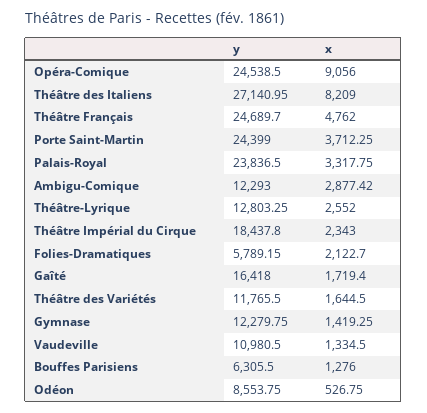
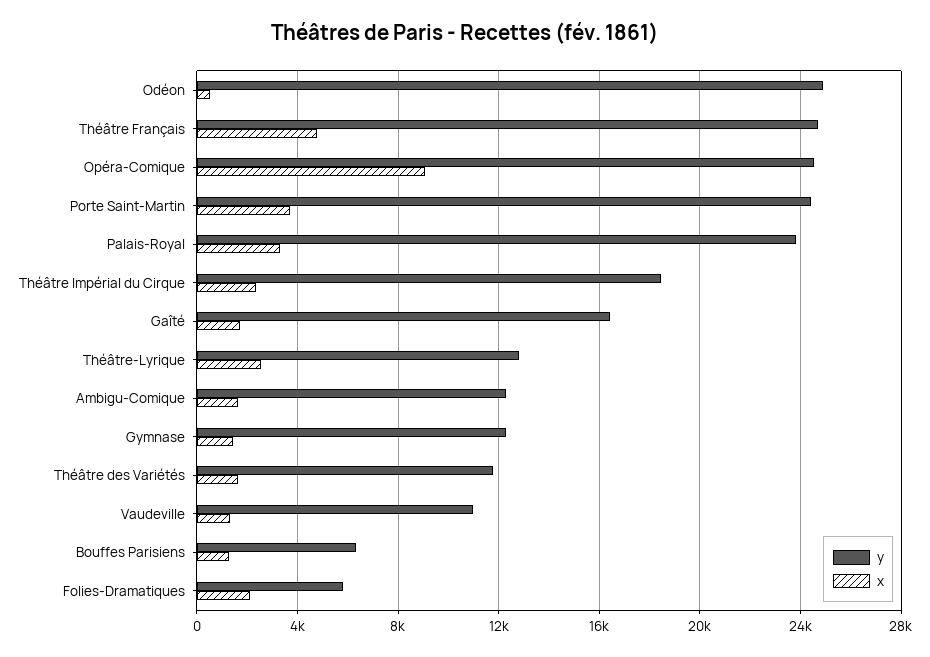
  {
    "y": {
      "Opéra-Comique": 24538.5,
-     "Théâtre des Italiens": 27140.95,
      "Théâtre Français": 24689.7,
      "Porte Saint-Martin": 24399,
      "Palais-Royal": 23836.5,
      "Ambigu-Comique": 12293,
      "Théâtre-Lyrique": 12803.25,
      "Théâtre Impérial du Cirque": 18437.8,
      "Folies-Dramatiques": 5789.15,
      "Gaîté": 16418,
      "Théâtre des Variétés": 11765.5,
      "Gymnase": 12279.75,
      "Vaudeville": 10980.5,
      "Bouffes Parisiens": 6305.5,
-     "Odéon": 8553.75
+     "Odéon": 25000
    },
    "x": {
      "Opéra-Comique": 9056,
-     "Théâtre des Italiens": 8209,
      "Théâtre Français": 4762,
      "Porte Saint-Martin": 3712.25,
      "Palais-Royal": 3317.75,
-     "Ambigu-Comique": 2877.42,
+     "Ambigu-Comique": 1500,
      "Théâtre-Lyrique": 2552,
      "Théâtre Impérial du Cirque": 2343,
      "Folies-Dramatiques": 2122.7,
      "Gaîté": 1719.4,
      "Théâtre des Variétés": 1644.5,
      "Gymnase": 1419.25,
      "Vaudeville": 1334.5,
      "Bouffes Parisiens": 1276,
      "Odéon": 526.75
    }
  }

